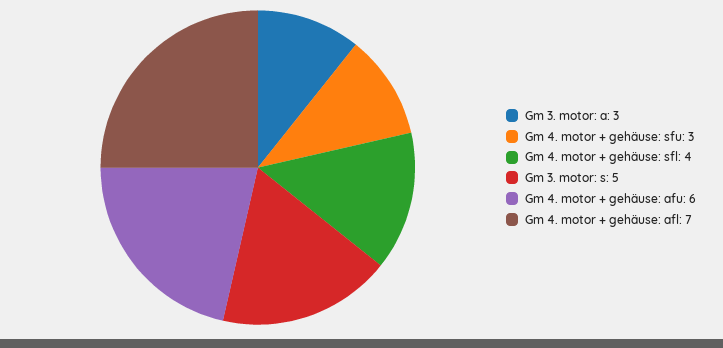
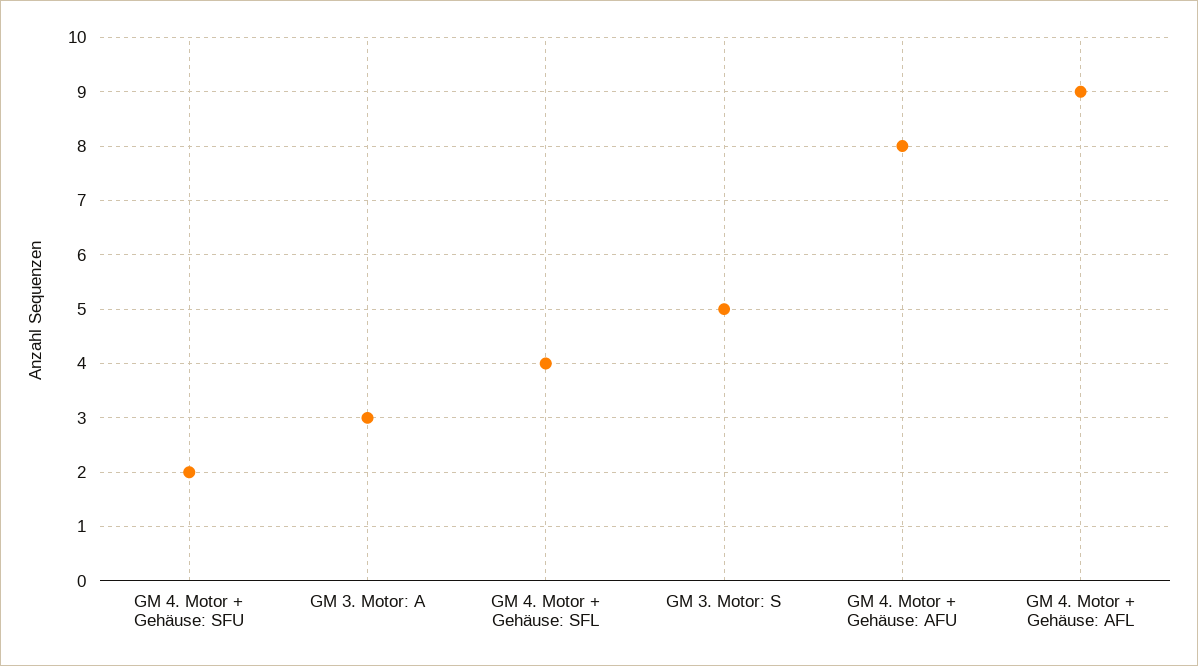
  {
    "Gm 3. motor: a": 3,
-   "Gm 4. motor + gehäuse: sfu": 3,
+   "Gm 4. motor + gehäuse: sfu": 2,
    "Gm 4. motor + gehäuse: sfl": 4,
    "Gm 3. motor: s": 5,
-   "Gm 4. motor + gehäuse: afu": 6,
+   "Gm 4. motor + gehäuse: afu": 8,
-   "Gm 4. motor + gehäuse: afl": 7
+   "Gm 4. motor + gehäuse: afl": 9
  }

